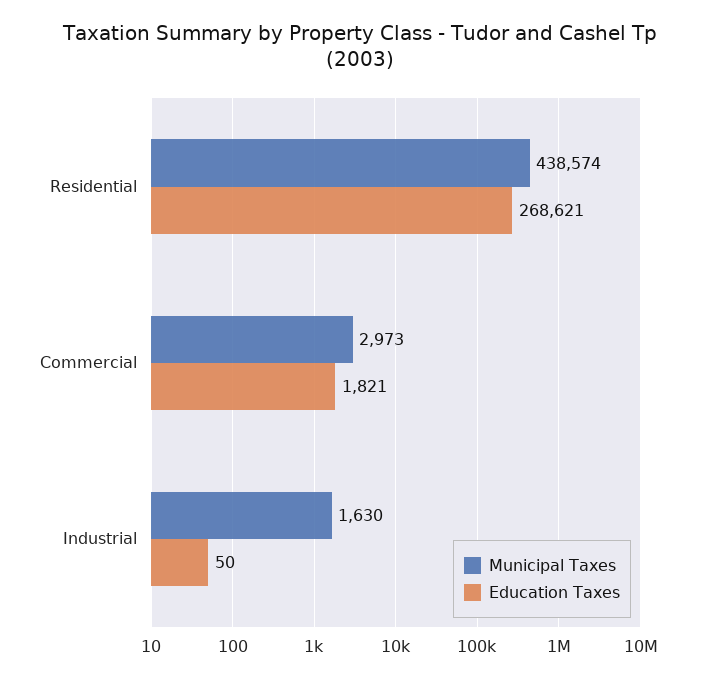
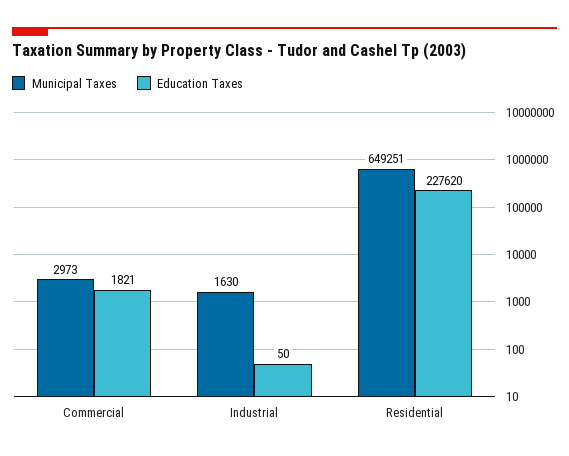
  {
    "Municipal Taxes": {
-     "Residential": 438574,
+     "Residential": 649251,
      "Commercial": 2973,
      "Industrial": 1630
    },
    "Education Taxes": {
-     "Residential": 268621,
+     "Residential": 227620,
      "Commercial": 1821,
      "Industrial": 50
    }
  }

